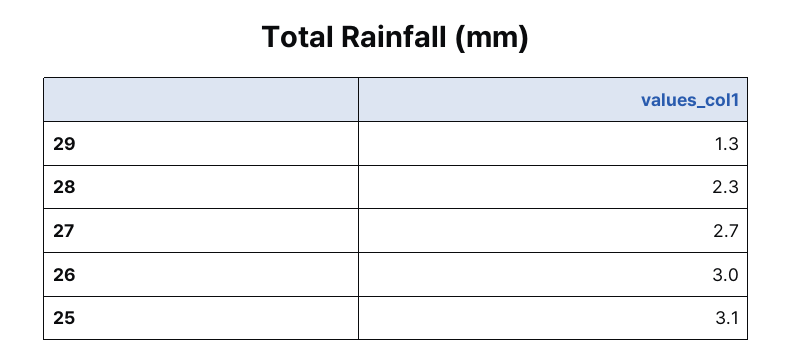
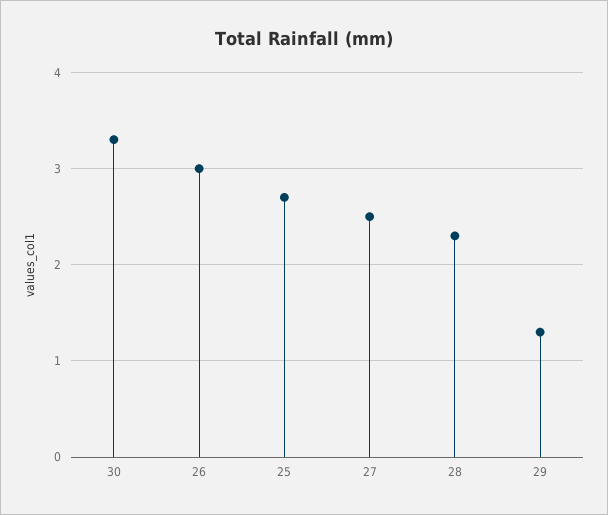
  {
    "29": 1.3,
    "28": 2.3,
-   "27": 2.7,
+   "27": 2.5,
    "26": 3,
-   "25": 3.1
+   "25": 2.7,
+   "30": 3.3
  }

